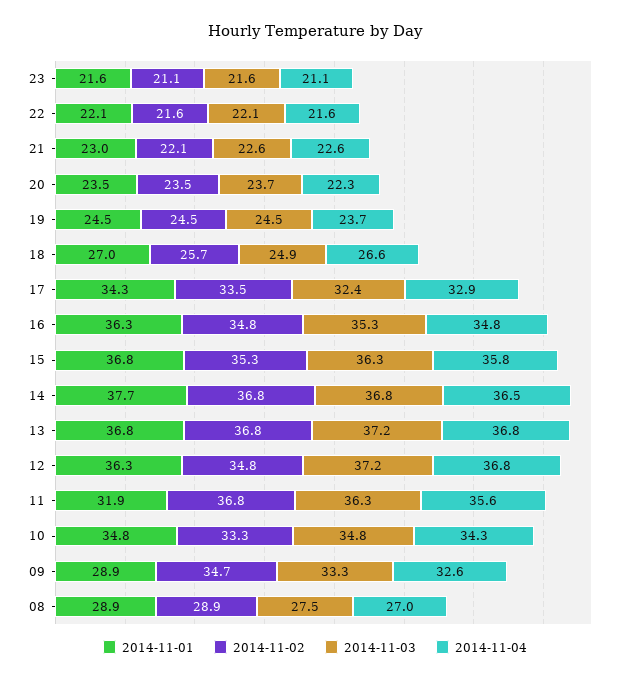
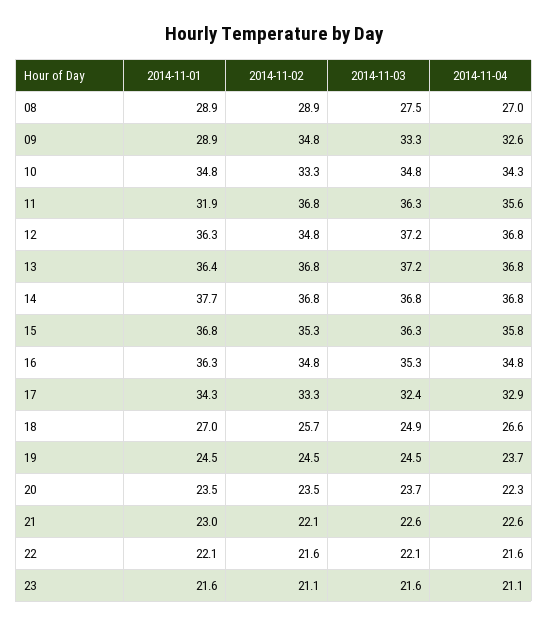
  {
    "2014-11-01": {
      "23": 21.6,
      "22": 22.1,
      "21": 23,
      "20": 23.5,
      "19": 24.5,
      "18": 27,
      "17": 34.3,
      "16": 36.3,
      "15": 36.8,
      "14": 37.7,
-     "13": 36.8,
+     "13": 36.4,
      "12": 36.3,
      "11": 31.9,
      "10": 34.8,
      "09": 28.9,
      "08": 28.9
    },
    "2014-11-02": {
      "23": 21.1,
      "22": 21.6,
      "21": 22.1,
      "20": 23.5,
      "19": 24.5,
      "18": 25.7,
-     "17": 33.5,
+     "17": 33.3,
      "16": 34.8,
      "15": 35.3,
      "14": 36.8,
      "13": 36.8,
      "12": 34.8,
      "11": 36.8,
      "10": 33.3,
-     "09": 34.7,
+     "09": 34.8,
      "08": 28.9
    },
    "2014-11-03": {
      "23": 21.6,
      "22": 22.1,
      "21": 22.6,
      "20": 23.7,
      "19": 24.5,
      "18": 24.9,
      "17": 32.4,
      "16": 35.3,
      "15": 36.3,
      "14": 36.8,
      "13": 37.2,
      "12": 37.2,
      "11": 36.3,
      "10": 34.8,
      "09": 33.3,
      "08": 27.5
    },
    "2014-11-04": {
      "23": 21.1,
      "22": 21.6,
      "21": 22.6,
      "20": 22.3,
      "19": 23.7,
      "18": 26.6,
      "17": 32.9,
      "16": 34.8,
      "15": 35.8,
-     "14": 36.5,
+     "14": 36.8,
      "13": 36.8,
      "12": 36.8,
      "11": 35.6,
      "10": 34.3,
      "09": 32.6,
      "08": 27
    }
  }

